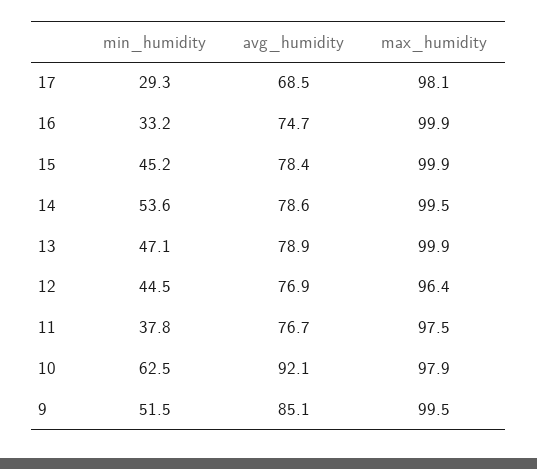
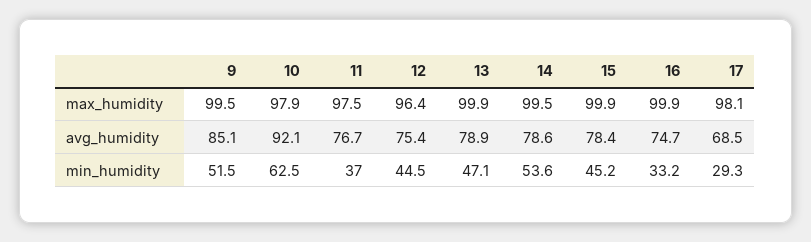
  {
    "min_humidity": {
      "17": 29.3,
      "16": 33.2,
      "15": 45.2,
      "14": 53.6,
      "13": 47.1,
      "12": 44.5,
-     "11": 37.8,
+     "11": 37,
      "10": 62.5,
      "9": 51.5
    },
    "avg_humidity": {
      "17": 68.5,
      "16": 74.7,
      "15": 78.4,
      "14": 78.6,
      "13": 78.9,
-     "12": 76.9,
+     "12": 75.4,
      "11": 76.7,
      "10": 92.1,
      "9": 85.1
    },
    "max_humidity": {
      "17": 98.1,
      "16": 99.9,
      "15": 99.9,
      "14": 99.5,
      "13": 99.9,
      "12": 96.4,
      "11": 97.5,
      "10": 97.9,
      "9": 99.5
    }
  }

